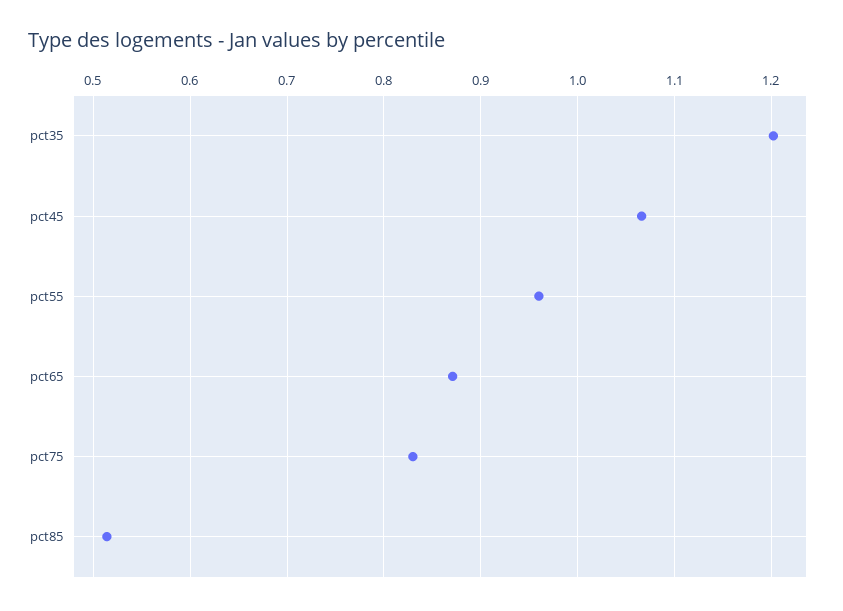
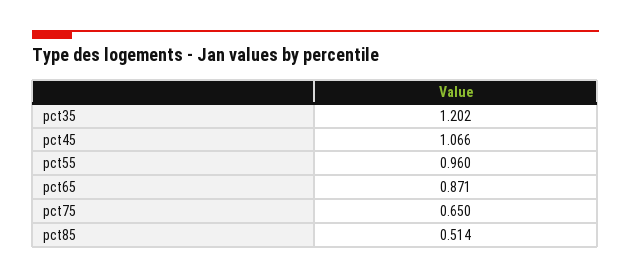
  {
    "pct35": 1.202,
    "pct45": 1.066,
    "pct55": 0.96,
    "pct65": 0.871,
-   "pct75": 0.83,
+   "pct75": 0.65,
    "pct85": 0.514
  }

